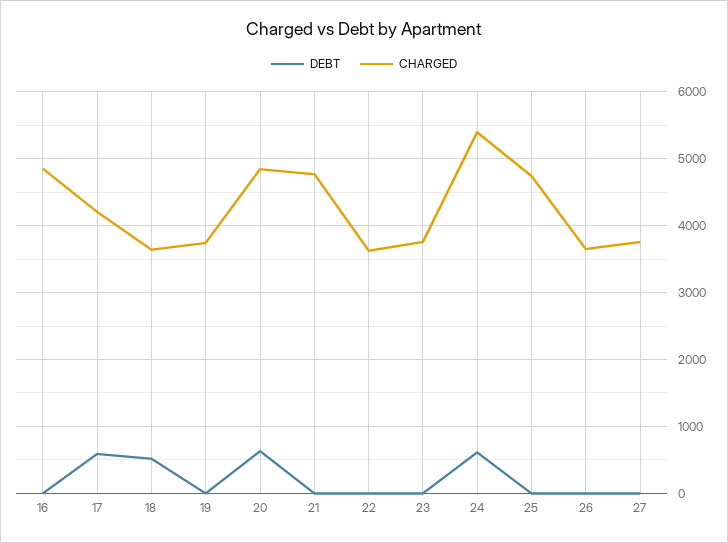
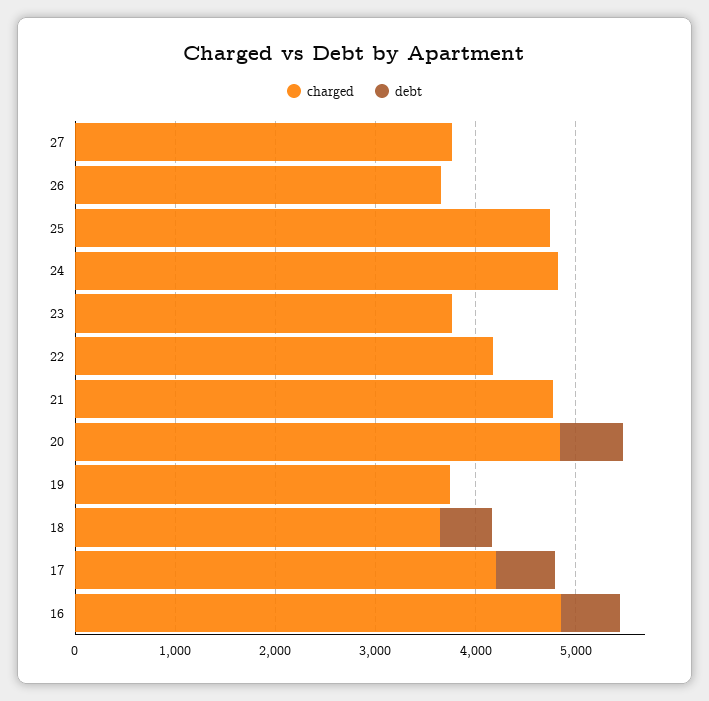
  {
    "DEBT": {
-     "16": 0,
+     "16": 600,
      "17": 600,
      "18": 500,
      "19": 0,
      "20": 600,
      "21": 0,
      "22": 0,
      "23": 0,
-     "24": 600,
+     "24": 0,
      "25": 0,
      "26": 0,
      "27": 0
    },
    "CHARGED": {
      "16": 4900,
      "17": 4200,
      "18": 3600,
      "19": 3700,
      "20": 4800,
      "21": 4800,
-     "22": 3600,
+     "22": 4200,
      "23": 3800,
-     "24": 5400,
+     "24": 4800,
      "25": 4700,
      "26": 3700,
      "27": 3800
    }
  }

